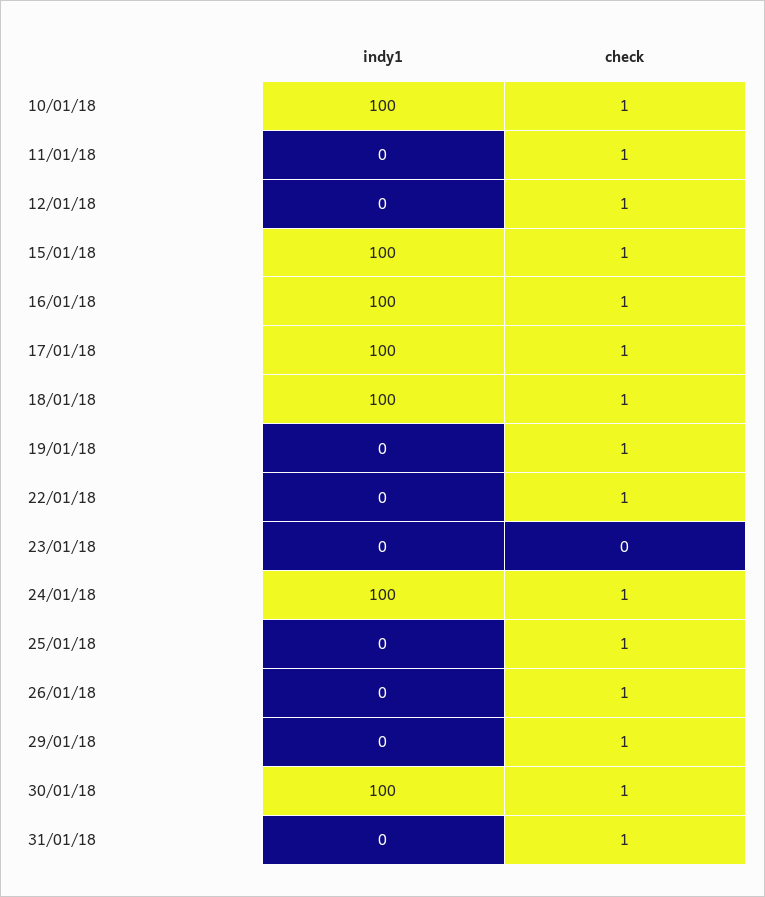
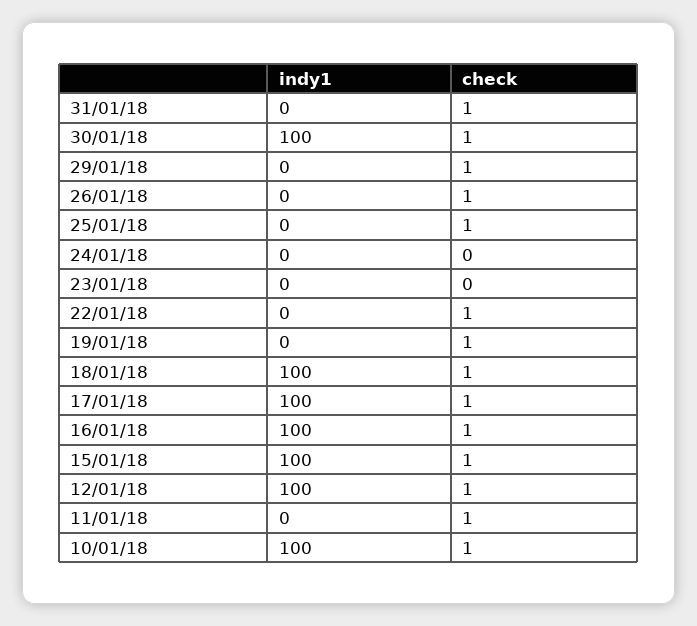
  {
    "indy1": {
      "10/01/18": 100,
      "11/01/18": 0,
-     "12/01/18": 0,
+     "12/01/18": 100,
      "15/01/18": 100,
      "16/01/18": 100,
      "17/01/18": 100,
      "18/01/18": 100,
      "19/01/18": 0,
      "22/01/18": 0,
      "23/01/18": 0,
-     "24/01/18": 100,
+     "24/01/18": 0,
      "25/01/18": 0,
      "26/01/18": 0,
      "29/01/18": 0,
      "30/01/18": 100,
      "31/01/18": 0
    },
    "check": {
      "10/01/18": 1,
      "11/01/18": 1,
      "12/01/18": 1,
      "15/01/18": 1,
      "16/01/18": 1,
      "17/01/18": 1,
      "18/01/18": 1,
      "19/01/18": 1,
      "22/01/18": 1,
      "23/01/18": 0,
-     "24/01/18": 1,
+     "24/01/18": 0,
      "25/01/18": 1,
      "26/01/18": 1,
      "29/01/18": 1,
      "30/01/18": 1,
      "31/01/18": 1
    }
  }

